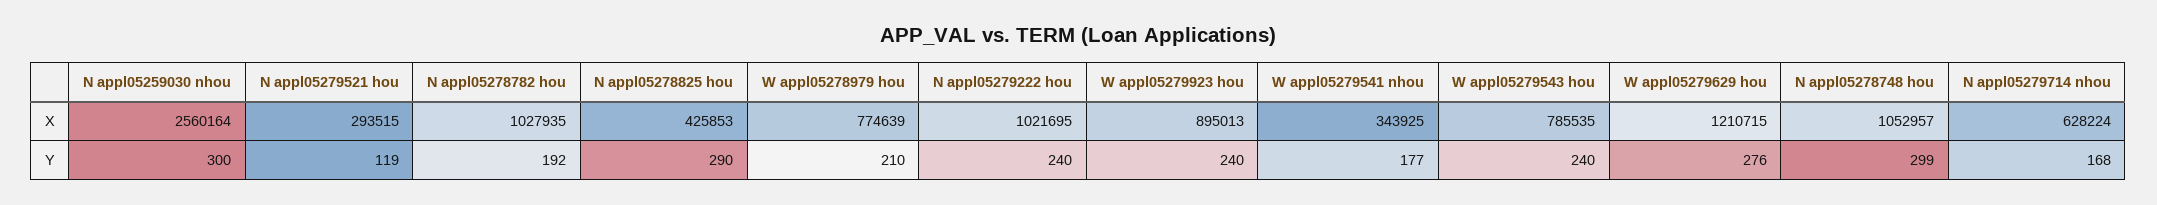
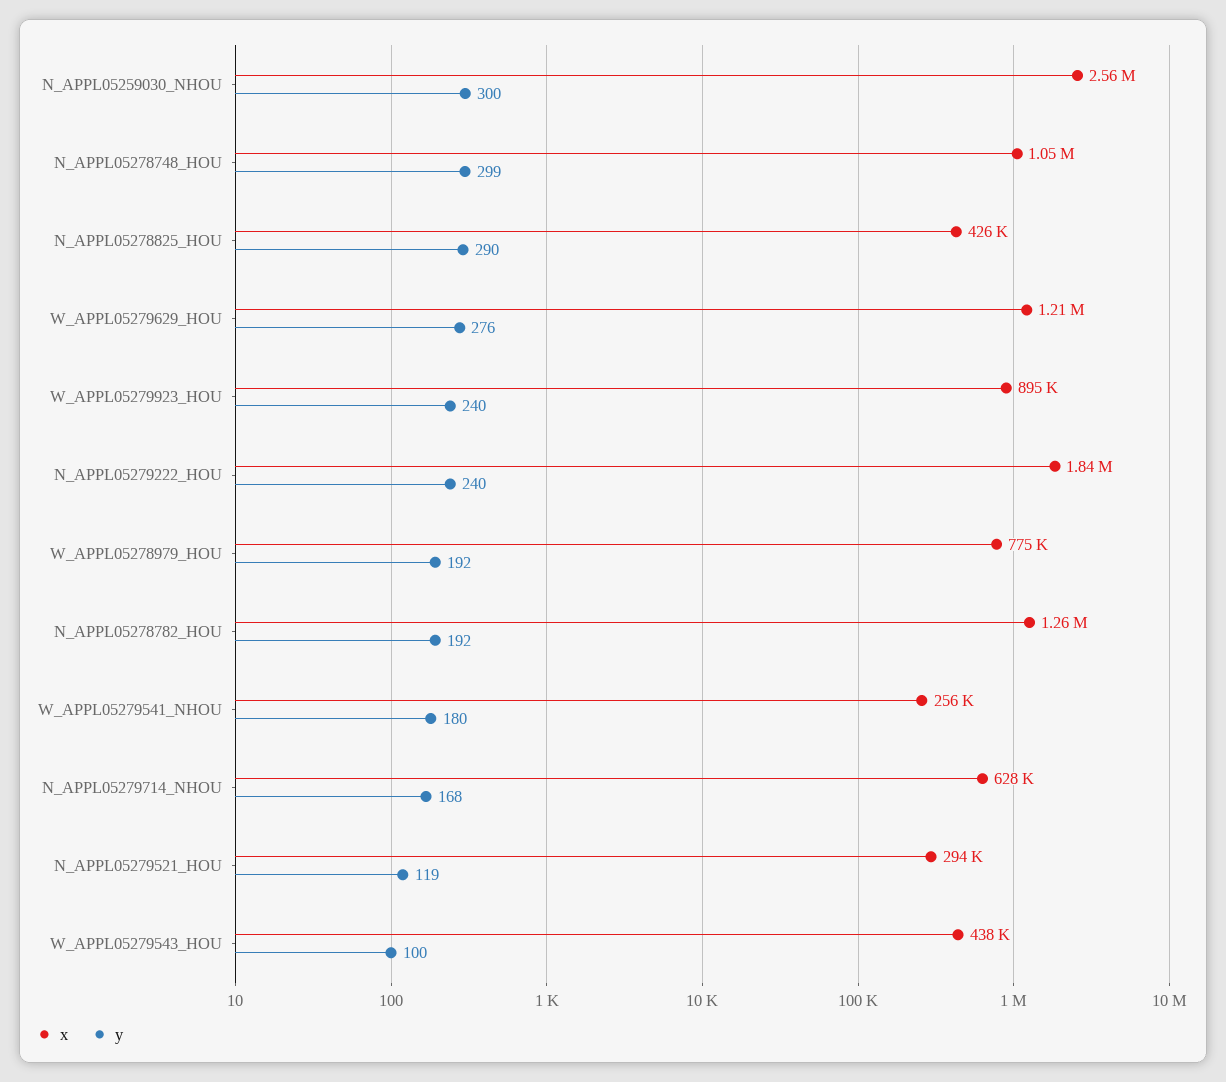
  {
    "X": {
      "N appl05259030 nhou": 2560164,
      "N appl05279521 hou": 293515,
-     "N appl05278782 hou": 1027935,
+     "N appl05278782 hou": 1260000,
      "N appl05278825 hou": 425853,
      "W appl05278979 hou": 774639,
-     "N appl05279222 hou": 1021695,
+     "N appl05279222 hou": 1840000,
      "W appl05279923 hou": 895013,
-     "W appl05279541 nhou": 343925,
+     "W appl05279541 nhou": 256000,
-     "W appl05279543 hou": 785535,
+     "W appl05279543 hou": 438000,
      "W appl05279629 hou": 1210715,
      "N appl05278748 hou": 1052957,
      "N appl05279714 nhou": 628224
    },
    "Y": {
      "N appl05259030 nhou": 300,
      "N appl05279521 hou": 119,
      "N appl05278782 hou": 192,
      "N appl05278825 hou": 290,
-     "W appl05278979 hou": 210,
+     "W appl05278979 hou": 192,
      "N appl05279222 hou": 240,
      "W appl05279923 hou": 240,
-     "W appl05279541 nhou": 177,
+     "W appl05279541 nhou": 180,
-     "W appl05279543 hou": 240,
+     "W appl05279543 hou": 100,
      "W appl05279629 hou": 276,
      "N appl05278748 hou": 299,
      "N appl05279714 nhou": 168
    }
  }

